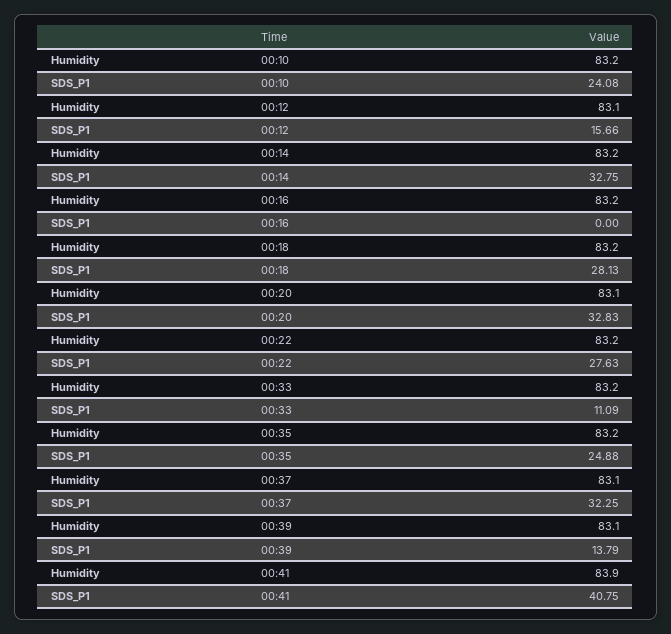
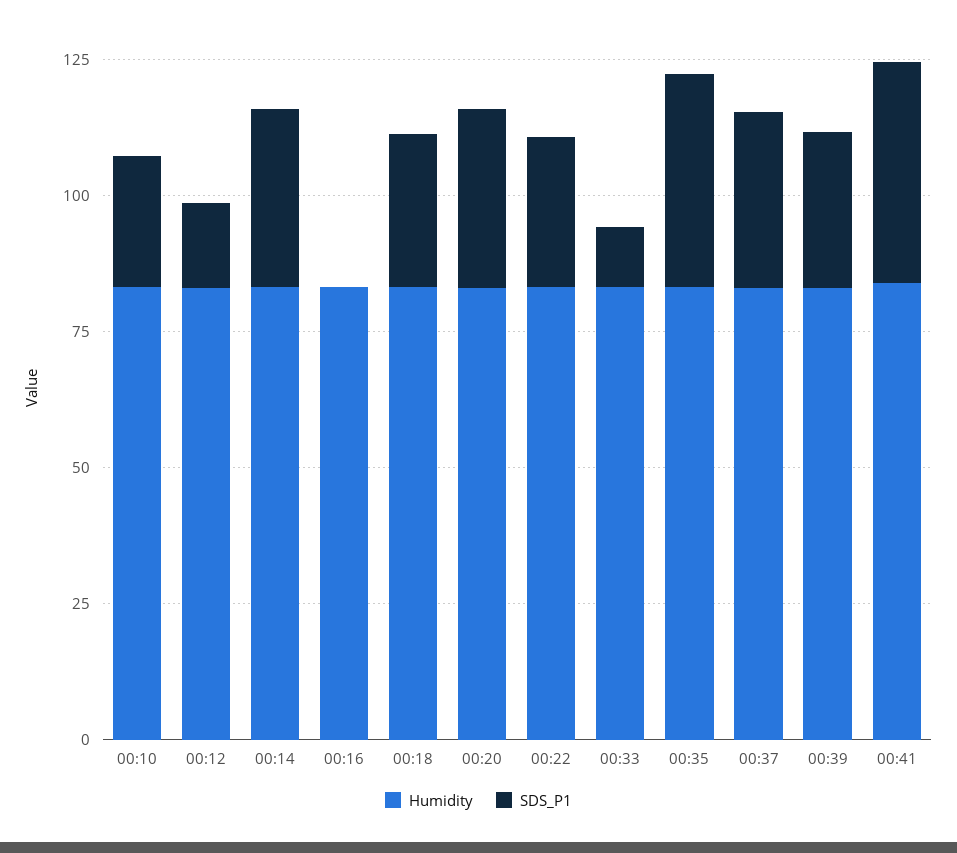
  {
    "Humidity": {
      "00:10": 83.2,
      "00:12": 83.1,
      "00:14": 83.2,
      "00:16": 83.2,
      "00:18": 83.2,
      "00:20": 83.1,
      "00:22": 83.2,
      "00:33": 83.2,
      "00:35": 83.2,
      "00:37": 83.1,
      "00:39": 83.1,
      "00:41": 83.9
    },
    "SDS_P1": {
      "00:10": 24.08,
      "00:12": 15.66,
      "00:14": 32.75,
      "00:16": 0,
      "00:18": 28.13,
      "00:20": 32.83,
      "00:22": 27.63,
      "00:33": 11.09,
-     "00:35": 24.88,
+     "00:35": 40,
      "00:37": 32.25,
-     "00:39": 13.79,
+     "00:39": 30,
      "00:41": 40.75
    }
  }

